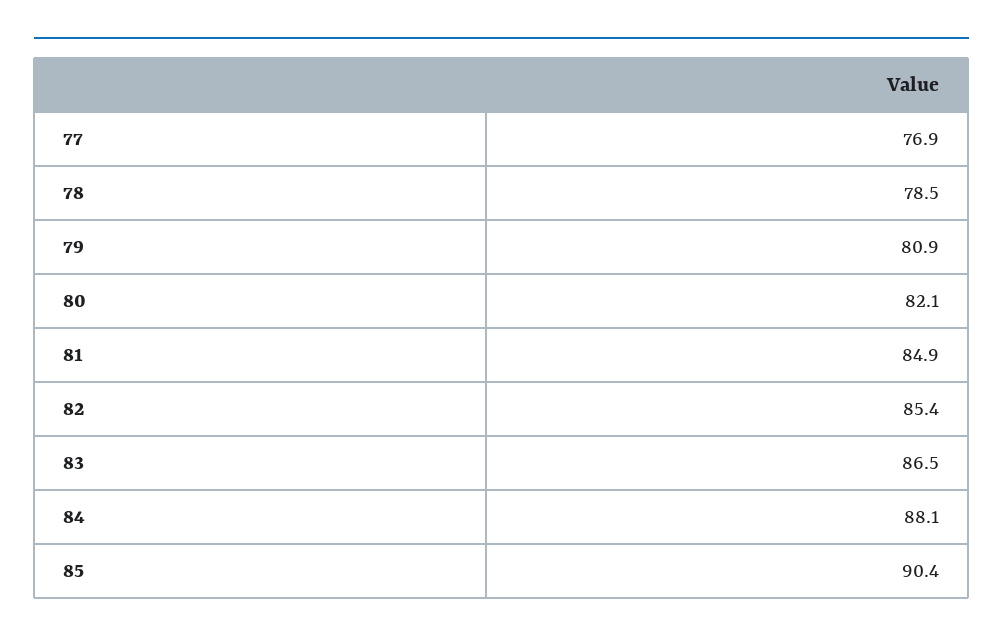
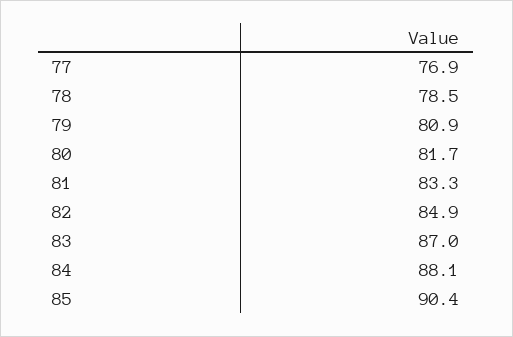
  {
    "77": 76.9,
    "78": 78.5,
    "79": 80.9,
-   "80": 82.1,
+   "80": 81.7,
-   "81": 84.9,
+   "81": 83.3,
-   "82": 85.4,
+   "82": 84.9,
-   "83": 86.5,
+   "83": 87,
    "84": 88.1,
    "85": 90.4
  }

